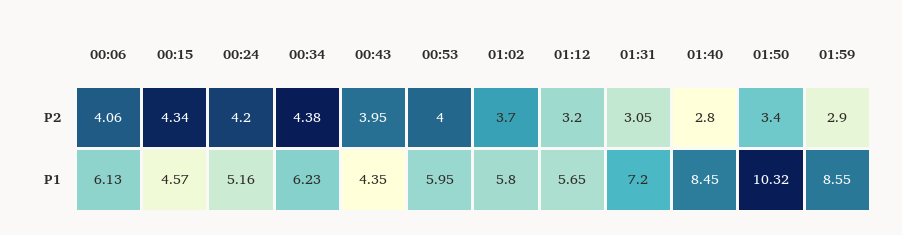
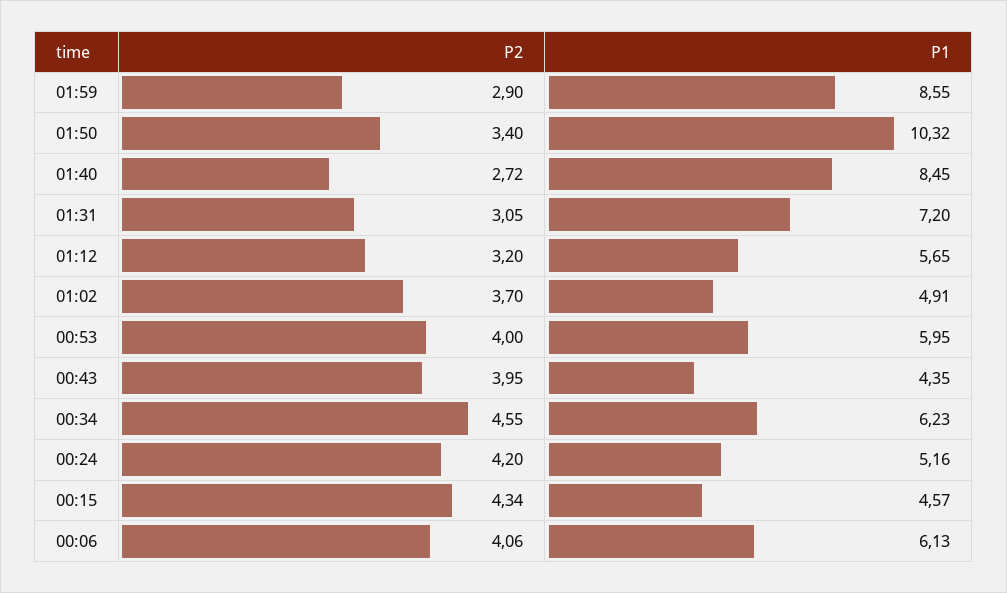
  {
    "00:06": {
      "P2": 4.06,
      "P1": 6.13
    },
    "00:15": {
      "P2": 4.34,
      "P1": 4.57
    },
    "00:24": {
      "P2": 4.2,
      "P1": 5.16
    },
    "00:34": {
-     "P2": 4.38,
+     "P2": 4.55,
      "P1": 6.23
    },
    "00:43": {
      "P2": 3.95,
      "P1": 4.35
    },
    "00:53": {
      "P2": 4,
      "P1": 5.95
    },
    "01:02": {
      "P2": 3.7,
-     "P1": 5.8
+     "P1": 4.91
    },
    "01:12": {
      "P2": 3.2,
      "P1": 5.65
    },
    "01:31": {
      "P2": 3.05,
      "P1": 7.2
    },
    "01:40": {
-     "P2": 2.8,
+     "P2": 2.72,
      "P1": 8.45
    },
    "01:50": {
      "P2": 3.4,
      "P1": 10.32
    },
    "01:59": {
      "P2": 2.9,
      "P1": 8.55
    }
  }

